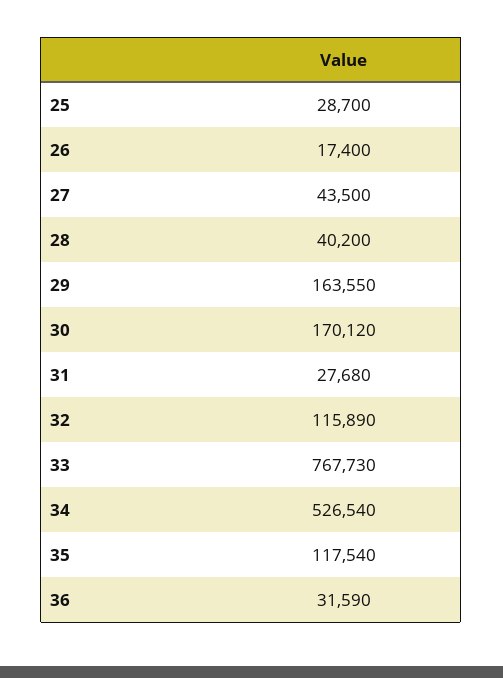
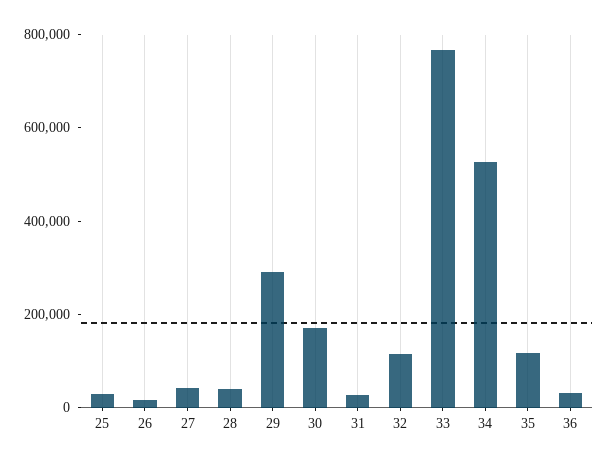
  {
    "25": 28700,
    "26": 17400,
    "27": 43500,
    "28": 40200,
-   "29": 163550,
+   "29": 300000,
    "30": 170120,
    "31": 27680,
    "32": 115890,
    "33": 767730,
    "34": 526540,
    "35": 117540,
    "36": 31590
  }

